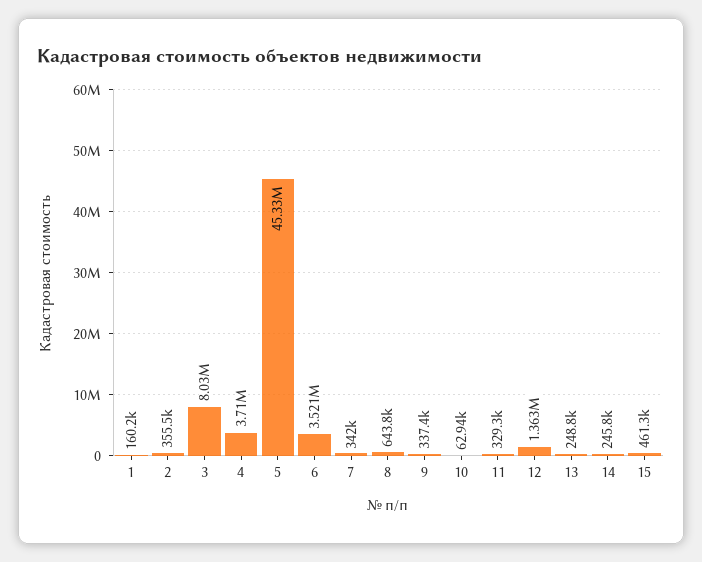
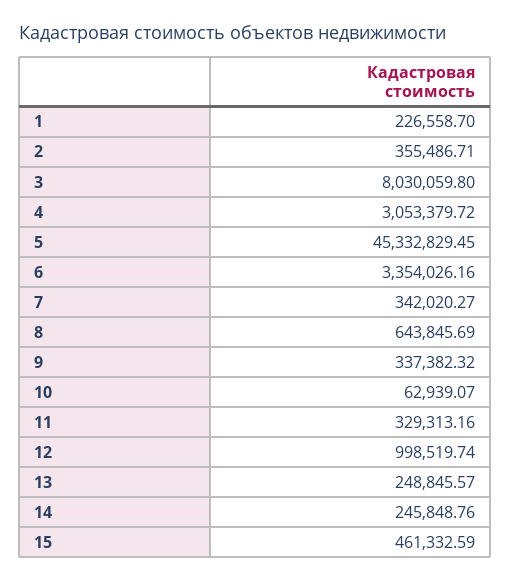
  {
-   "1": 160200,
+   "1": 226558.7,
    "2": 355486.71,
    "3": 8030059.8,
-   "4": 3710000,
+   "4": 3053379.72,
    "5": 45332829.45,
-   "6": 3521000,
+   "6": 3354026.16,
    "7": 342020.27,
    "8": 643845.69,
    "9": 337382.32,
    "10": 62939.07,
    "11": 329313.16,
-   "12": 1363000,
+   "12": 998519.74,
    "13": 248845.57,
    "14": 245848.76,
    "15": 461332.59
  }

